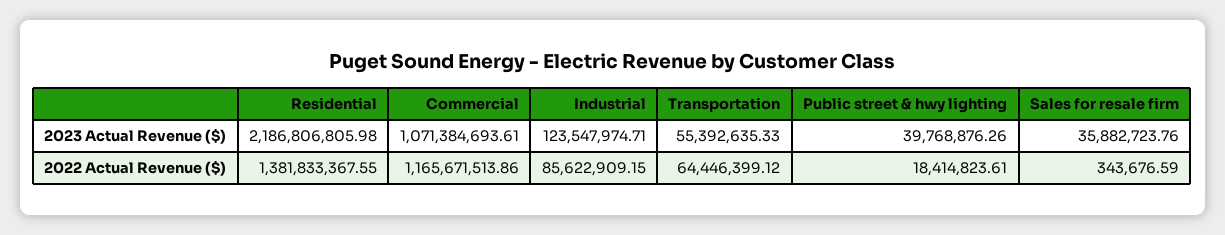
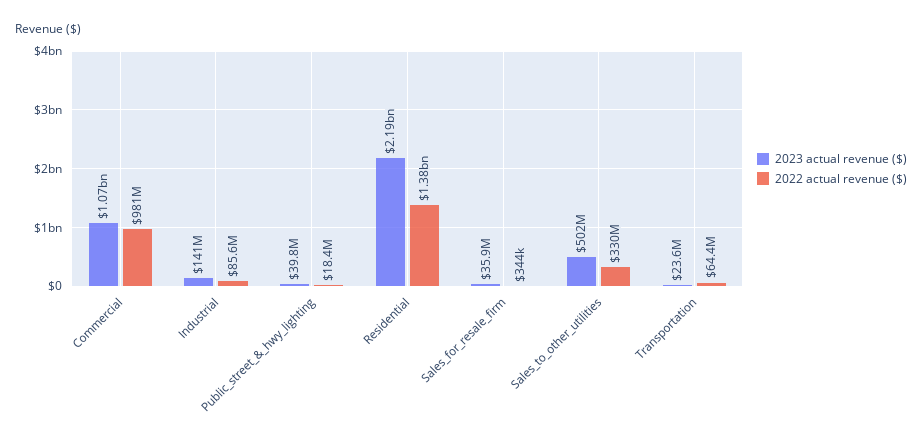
  {
    "2023 Actual Revenue ($)": {
      "Residential": 2186806805.98,
      "Commercial": 1071384693.61,
-     "Industrial": 123547974.71,
+     "Industrial": 141000000,
-     "Transportation": 55392635.33,
+     "Transportation": 23600000,
      "Public street & hwy lighting": 39768876.26,
-     "Sales for resale firm": 35882723.76
+     "Sales for resale firm": 35882723.76,
+     "Sales_to_other_utilities": 502000000
    },
    "2022 Actual Revenue ($)": {
      "Residential": 1381833367.55,
-     "Commercial": 1165671513.86,
+     "Commercial": 981000000,
      "Industrial": 85622909.15,
      "Transportation": 64446399.12,
      "Public street & hwy lighting": 18414823.61,
-     "Sales for resale firm": 343676.59
+     "Sales for resale firm": 343676.59,
+     "Sales_to_other_utilities": 330000000
    }
  }

